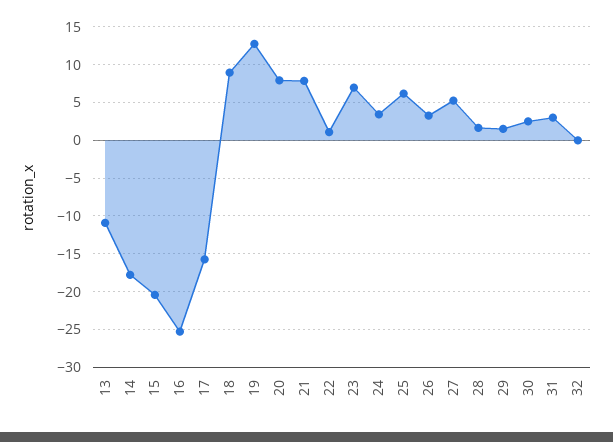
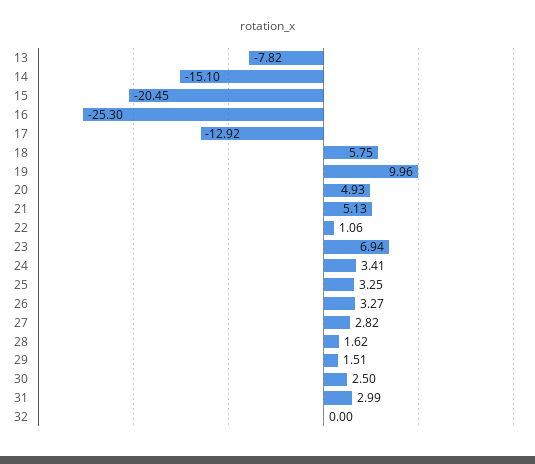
  {
-   "13": -11,
+   "13": -7.82,
-   "14": -18,
+   "14": -15.1,
    "15": -20.45,
    "16": -25.3,
-   "17": -16,
+   "17": -12.92,
-   "18": 9,
+   "18": 5.75,
-   "19": 13,
+   "19": 9.96,
-   "20": 8,
+   "20": 4.93,
-   "21": 8,
+   "21": 5.13,
    "22": 1.06,
    "23": 6.94,
    "24": 3.41,
-   "25": 6,
+   "25": 3.25,
    "26": 3.27,
-   "27": 5,
+   "27": 2.82,
    "28": 1.62,
    "29": 1.51,
    "30": 2.5,
    "31": 2.99,
    "32": 0
  }

